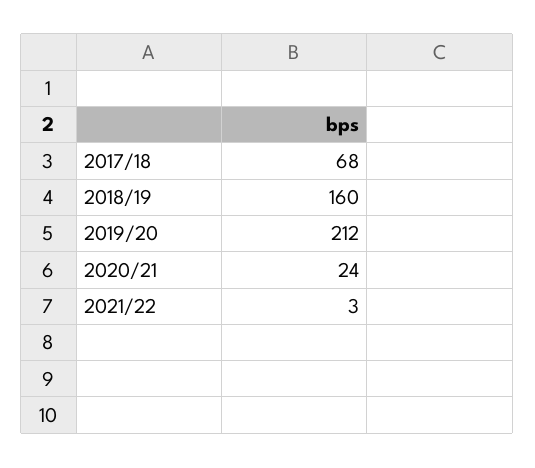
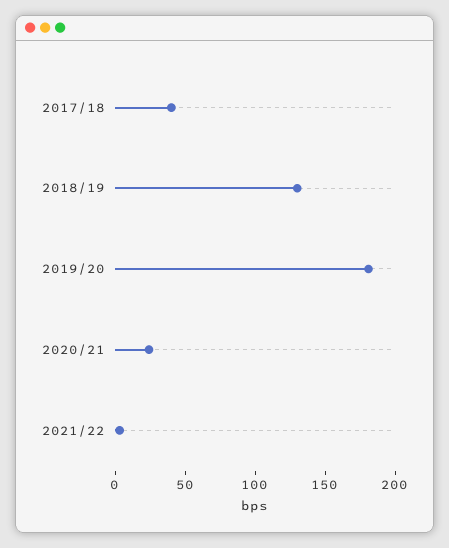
  {
-   "2017/18": 68,
+   "2017/18": 40,
-   "2018/19": 160,
+   "2018/19": 130,
-   "2019/20": 212,
+   "2019/20": 180,
    "2020/21": 24,
    "2021/22": 3
  }

